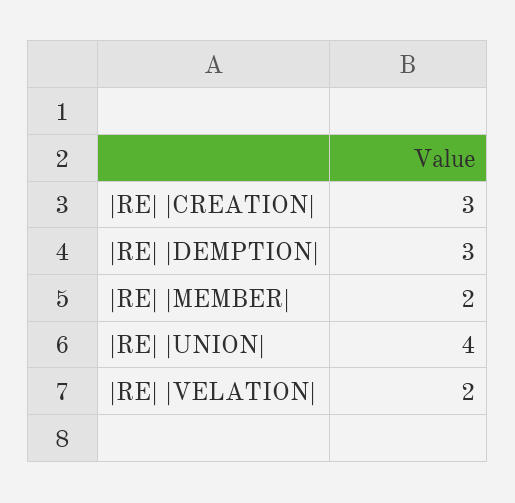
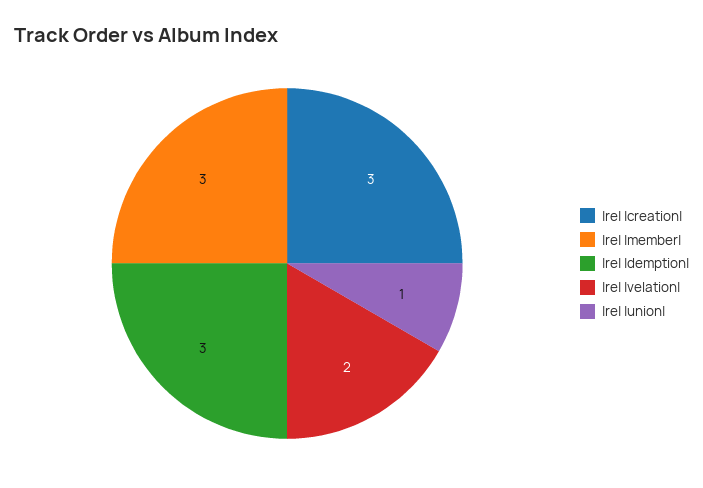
  {
    "|RE| |CREATION|": 3,
    "|RE| |DEMPTION|": 3,
-   "|RE| |MEMBER|": 2,
+   "|RE| |MEMBER|": 3,
-   "|RE| |UNION|": 4,
+   "|RE| |UNION|": 1,
    "|RE| |VELATION|": 2
  }

